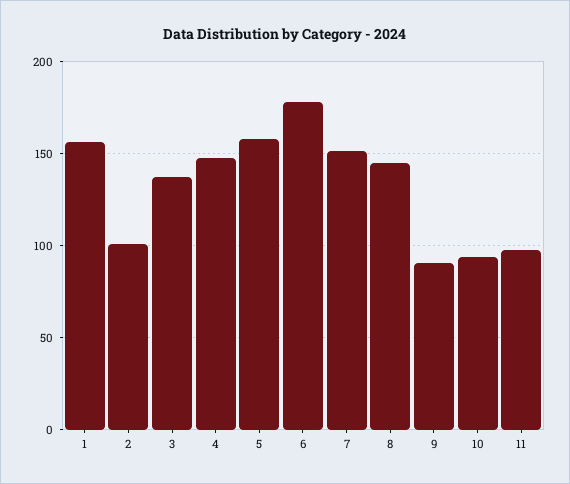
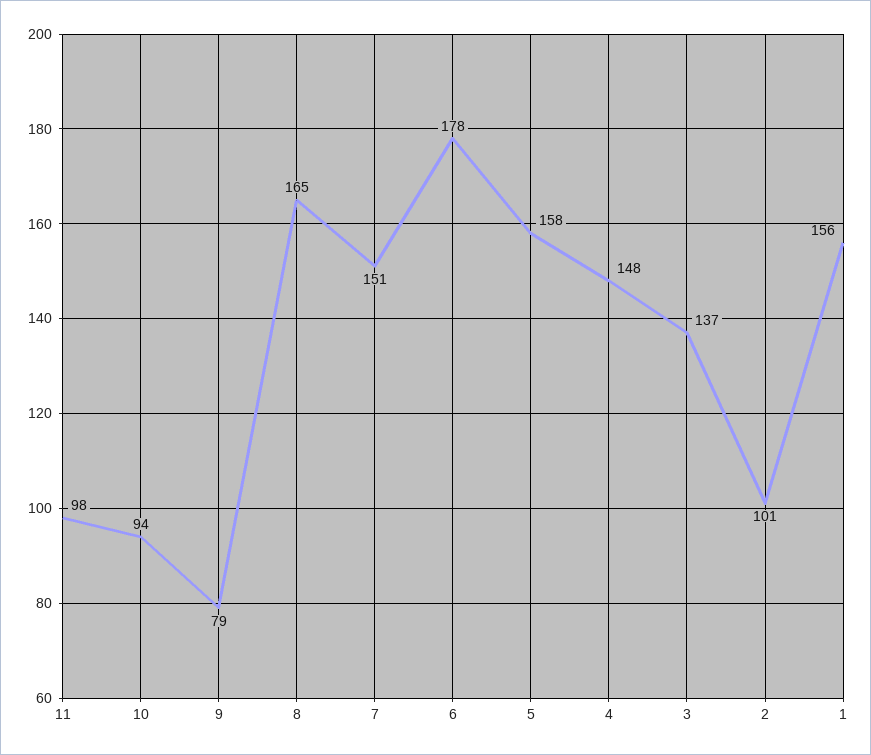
  {
    "1": 156,
    "2": 101,
    "3": 137,
    "4": 148,
    "5": 158,
    "6": 178,
    "7": 151,
-   "8": 145,
+   "8": 165,
-   "9": 90,
+   "9": 79,
    "10": 94,
    "11": 98
  }

